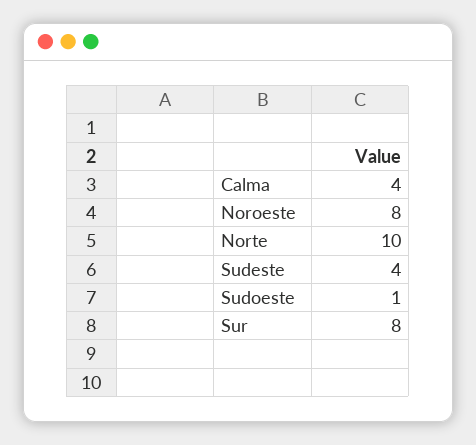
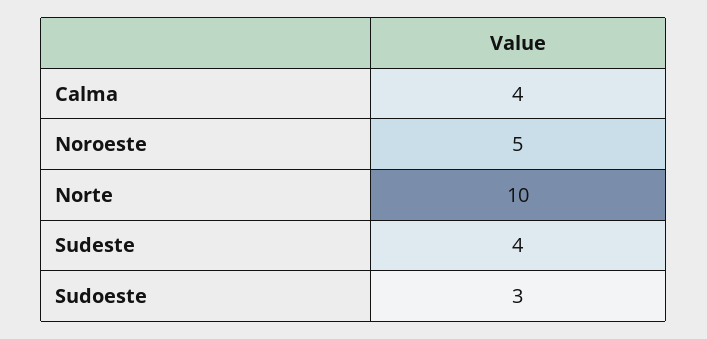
  {
    "Calma": 4,
-   "Noroeste": 8,
+   "Noroeste": 5,
    "Norte": 10,
    "Sudeste": 4,
-   "Sudoeste": 1,
+   "Sudoeste": 3
-   "Sur": 8
  }

